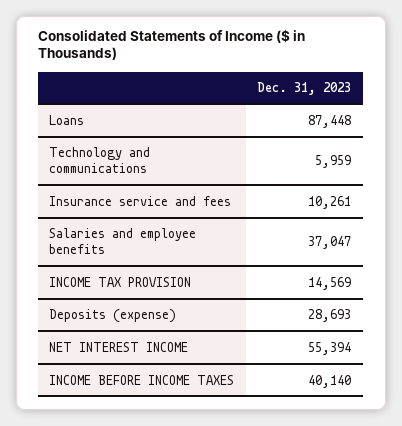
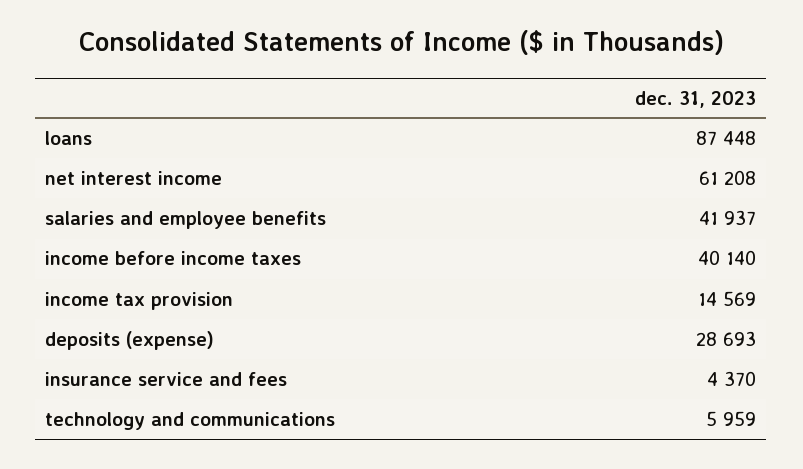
  {
    "Loans": 87448,
    "Technology and communications": 5959,
-   "Insurance service and fees": 10261,
+   "Insurance service and fees": 4370,
-   "Salaries and employee benefits": 37047,
+   "Salaries and employee benefits": 41937,
    "INCOME TAX PROVISION": 14569,
    "Deposits (expense)": 28693,
-   "NET INTEREST INCOME": 55394,
+   "NET INTEREST INCOME": 61208,
    "INCOME BEFORE INCOME TAXES": 40140
  }

